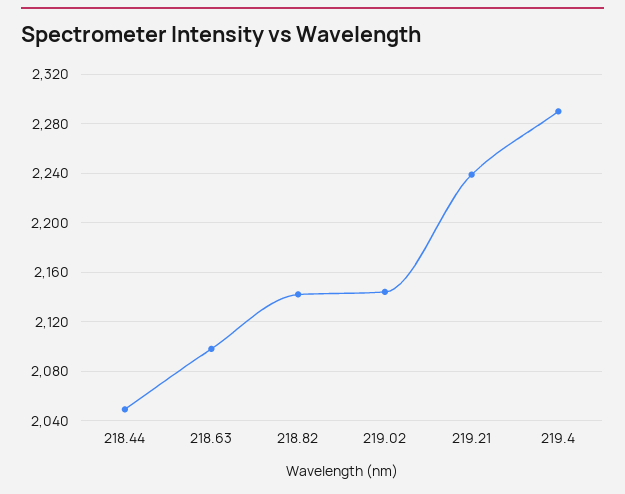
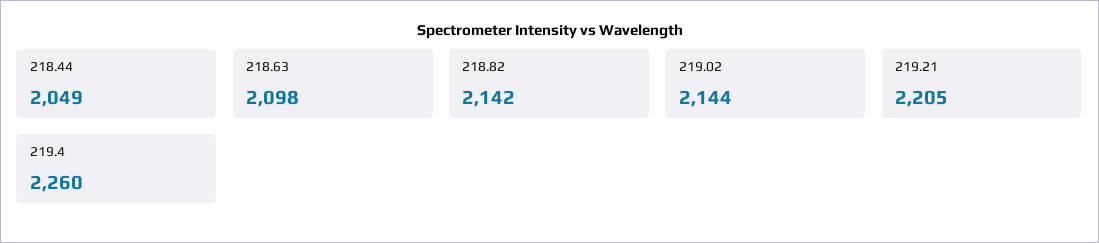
  {
    "218.44": 2049,
    "218.63": 2098,
    "218.82": 2142,
    "219.02": 2144,
-   "219.21": 2240,
+   "219.21": 2205,
-   "219.4": 2290
+   "219.4": 2260
  }

